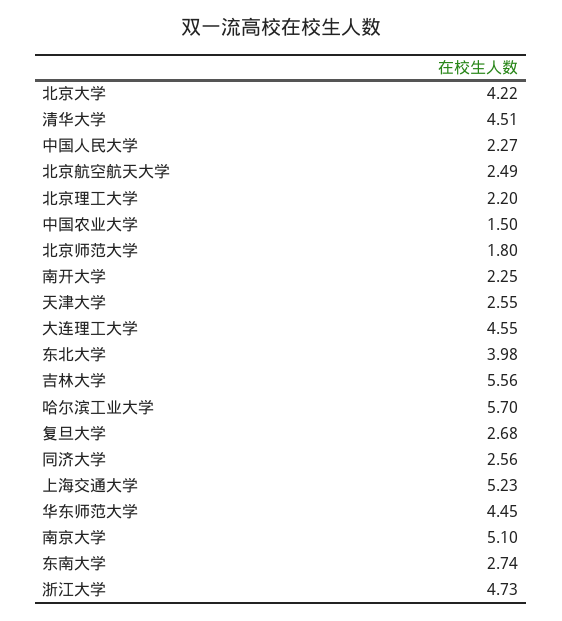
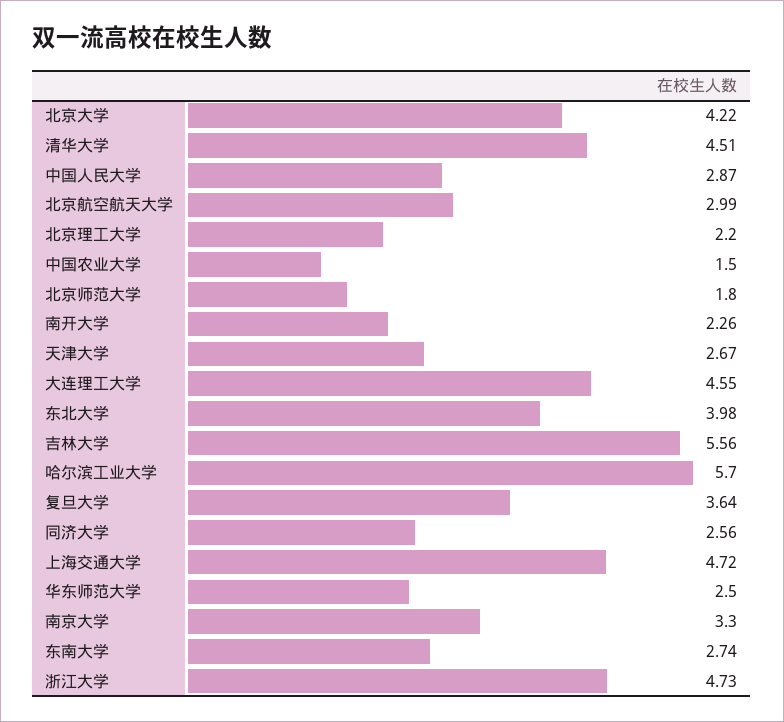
  {
    "北京大学": 4.22,
    "清华大学": 4.51,
-   "中国人民大学": 2.27,
+   "中国人民大学": 2.87,
-   "北京航空航天大学": 2.49,
+   "北京航空航天大学": 2.99,
    "北京理工大学": 2.2,
    "中国农业大学": 1.5,
    "北京师范大学": 1.8,
-   "南开大学": 2.25,
+   "南开大学": 2.26,
-   "天津大学": 2.55,
+   "天津大学": 2.67,
    "大连理工大学": 4.55,
    "东北大学": 3.98,
    "吉林大学": 5.56,
    "哈尔滨工业大学": 5.7,
-   "复旦大学": 2.68,
+   "复旦大学": 3.64,
    "同济大学": 2.56,
-   "上海交通大学": 5.23,
+   "上海交通大学": 4.72,
-   "华东师范大学": 4.45,
+   "华东师范大学": 2.5,
-   "南京大学": 5.1,
+   "南京大学": 3.3,
    "东南大学": 2.74,
    "浙江大学": 4.73
  }

